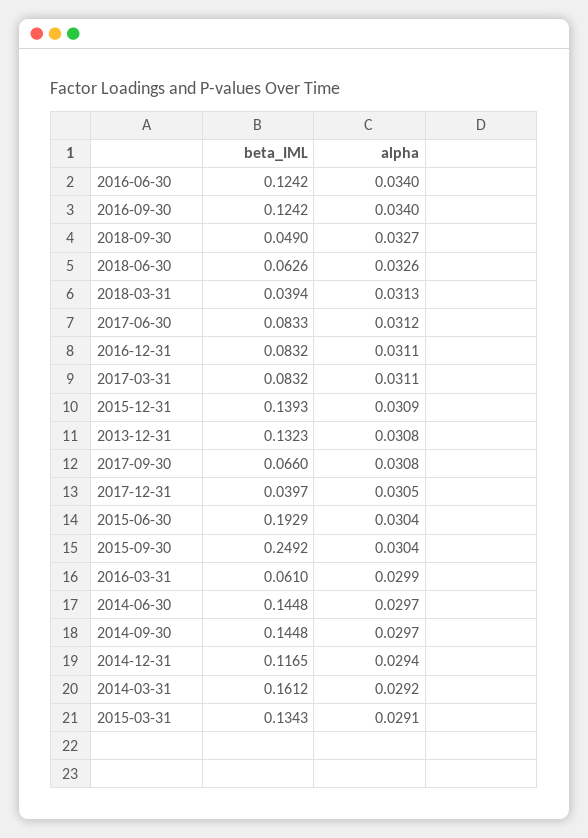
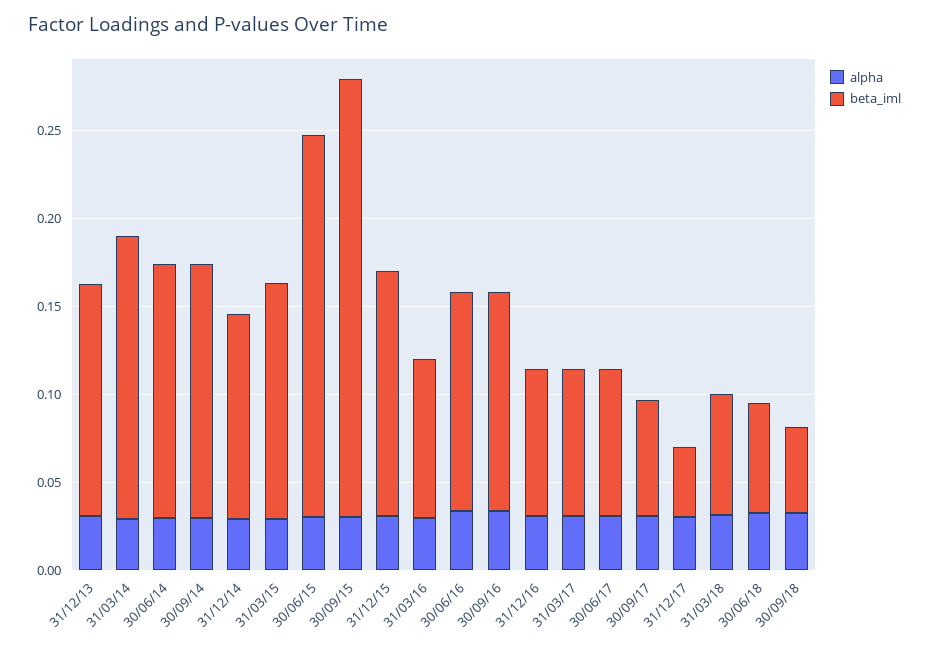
  {
    "beta_IML": {
      "2016-06-30": 0.1242,
      "2016-09-30": 0.1242,
      "2018-09-30": 0.049,
      "2018-06-30": 0.0626,
-     "2018-03-31": 0.0394,
+     "2018-03-31": 0.07,
      "2017-06-30": 0.0833,
      "2016-12-31": 0.0832,
      "2017-03-31": 0.0832,
      "2015-12-31": 0.1393,
      "2013-12-31": 0.1323,
      "2017-09-30": 0.066,
      "2017-12-31": 0.0397,
-     "2015-06-30": 0.1929,
+     "2015-06-30": 0.22,
      "2015-09-30": 0.2492,
-     "2016-03-31": 0.061,
+     "2016-03-31": 0.09,
      "2014-06-30": 0.1448,
      "2014-09-30": 0.1448,
      "2014-12-31": 0.1165,
      "2014-03-31": 0.1612,
      "2015-03-31": 0.1343
    },
    "alpha": {
      "2016-06-30": 0.034,
      "2016-09-30": 0.034,
      "2018-09-30": 0.0327,
      "2018-06-30": 0.0326,
      "2018-03-31": 0.0313,
      "2017-06-30": 0.0312,
      "2016-12-31": 0.0311,
      "2017-03-31": 0.0311,
      "2015-12-31": 0.0309,
      "2013-12-31": 0.0308,
      "2017-09-30": 0.0308,
      "2017-12-31": 0.0305,
      "2015-06-30": 0.0304,
      "2015-09-30": 0.0304,
      "2016-03-31": 0.0299,
      "2014-06-30": 0.0297,
      "2014-09-30": 0.0297,
      "2014-12-31": 0.0294,
      "2014-03-31": 0.0292,
      "2015-03-31": 0.0291
    }
  }

